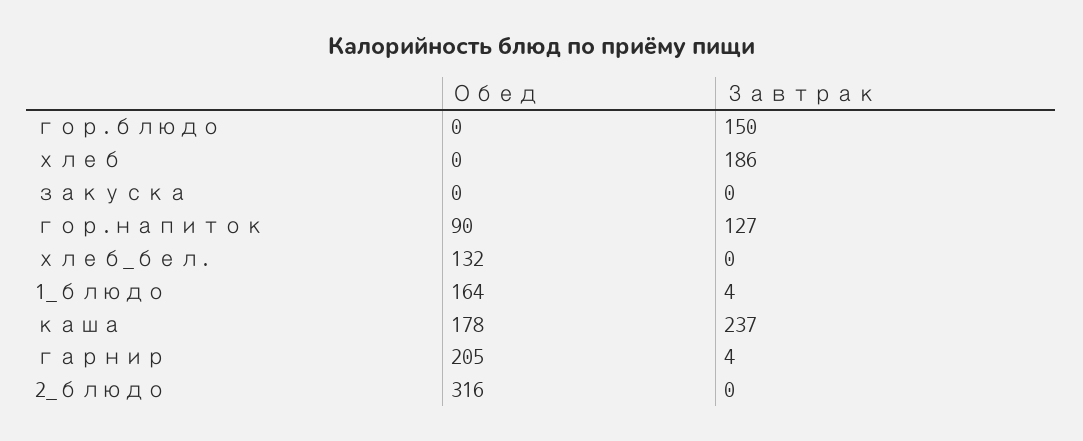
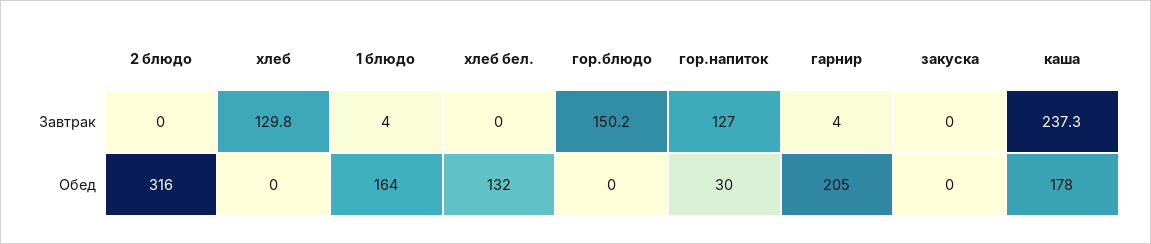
  {
    "Обед": {
      "гор.блюдо": 0,
      "хлеб": 0,
      "закуска": 0,
-     "гор.напиток": 90,
+     "гор.напиток": 30,
      "хлеб_бел.": 132,
      "1_блюдо": 164,
      "каша": 178,
      "гарнир": 205,
      "2_блюдо": 316
    },
    "Завтрак": {
      "гор.блюдо": 150.2,
-     "хлеб": 186,
+     "хлеб": 129.8,
      "закуска": 0,
      "гор.напиток": 127,
      "хлеб_бел.": 0,
      "1_блюдо": 4,
      "каша": 237.3,
      "гарнир": 4,
      "2_блюдо": 0
    }
  }

